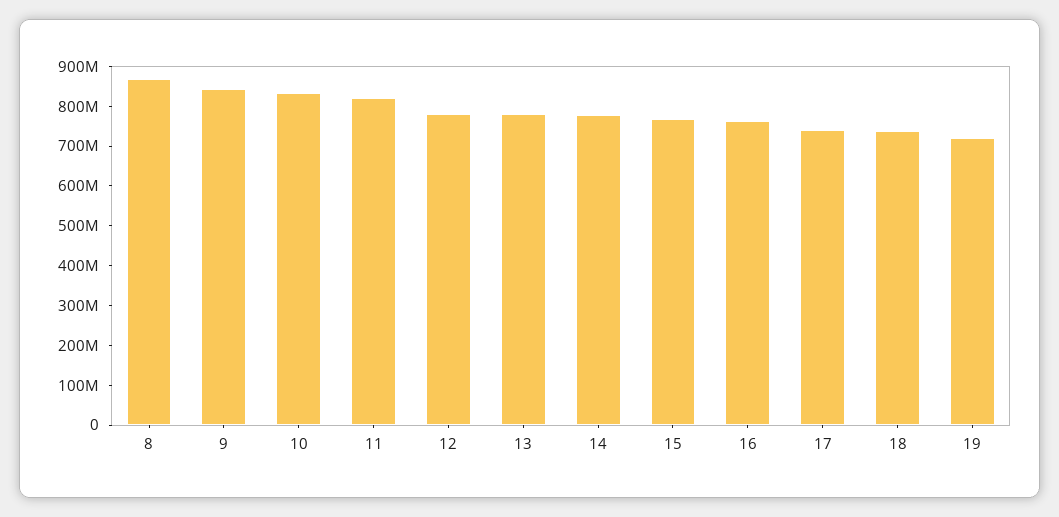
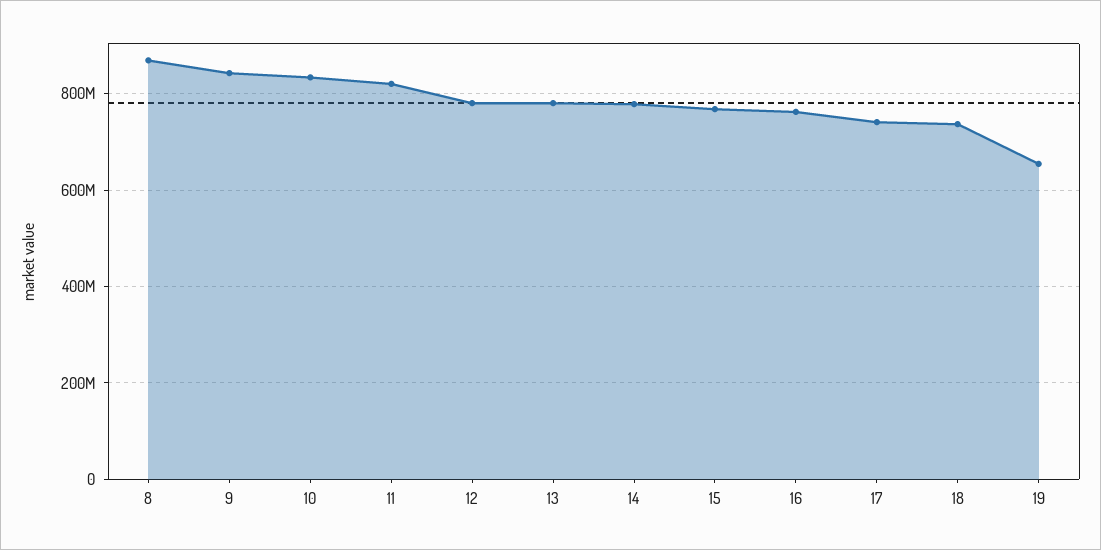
  {
    "8": 860000000,
    "9": 840000000,
    "10": 840000000,
    "11": 820000000,
    "12": 780000000,
    "13": 780000000,
    "14": 780000000,
    "15": 760000000,
    "16": 760000000,
    "17": 740000000,
    "18": 740000000,
-   "19": 725000000
+   "19": 660000000
  }

